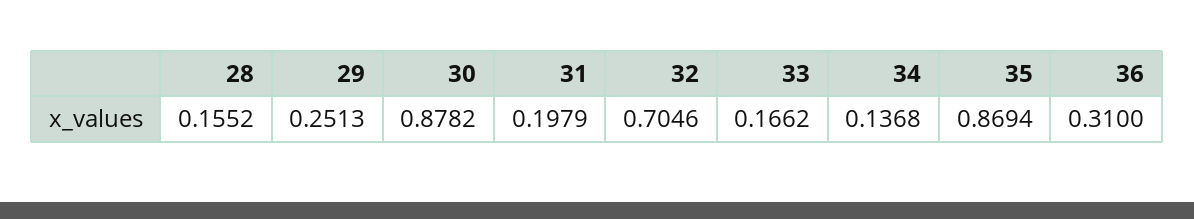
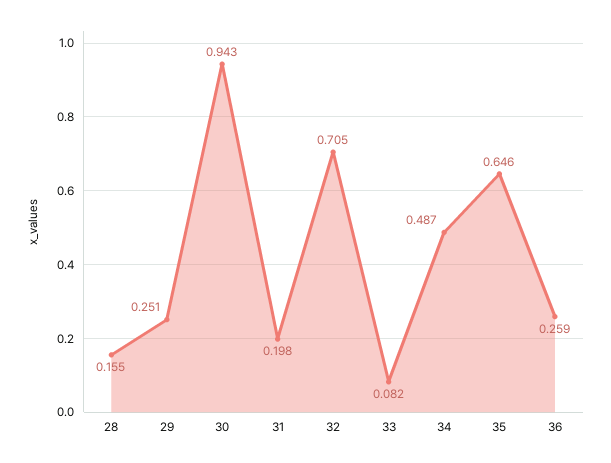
  {
    "28": 0.1552,
    "29": 0.2513,
-   "30": 0.8782,
+   "30": 0.943,
    "31": 0.1979,
    "32": 0.7046,
-   "33": 0.1662,
+   "33": 0.082,
-   "34": 0.1368,
+   "34": 0.487,
-   "35": 0.8694,
+   "35": 0.646,
-   "36": 0.31
+   "36": 0.259
  }

